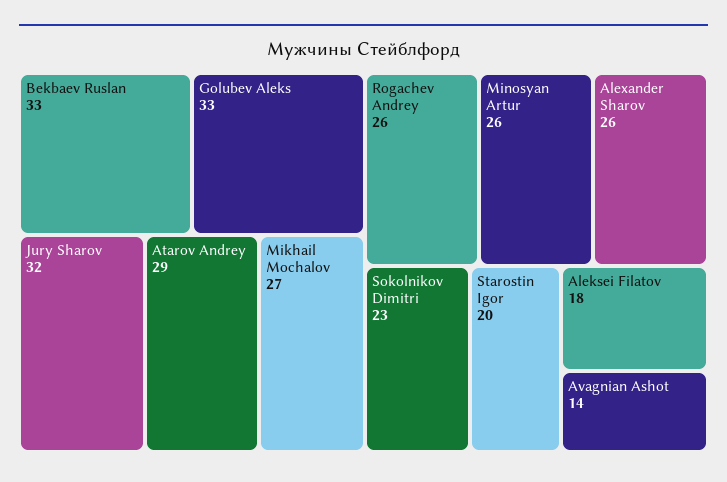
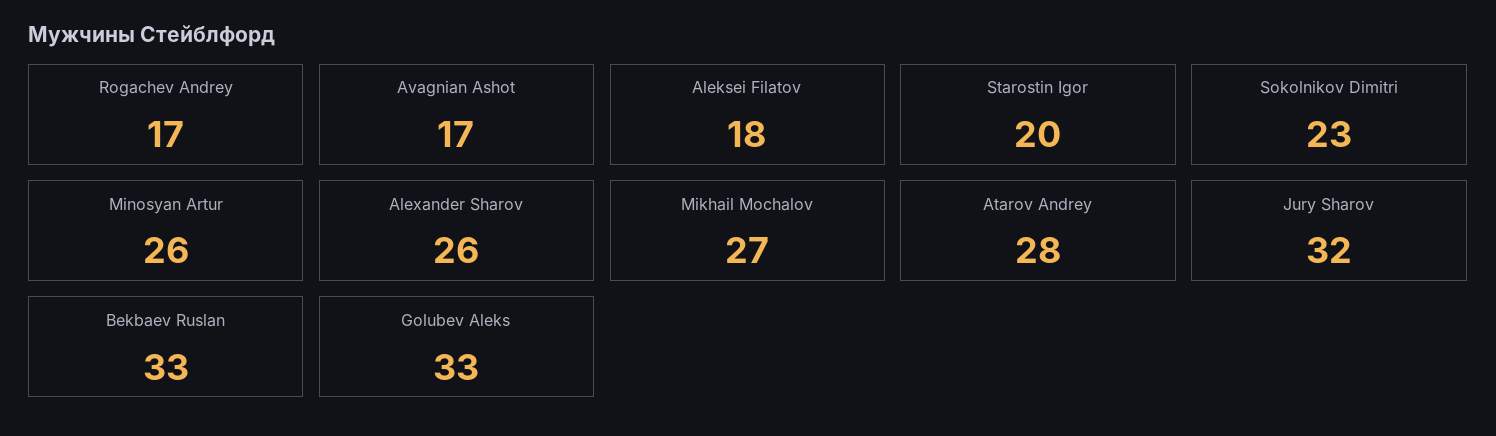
  {
    "Bekbaev Ruslan": 33,
    "Golubev Aleks": 33,
    "Jury Sharov": 32,
-   "Atarov Andrey": 29,
+   "Atarov Andrey": 28,
    "Mikhail Mochalov": 27,
-   "Rogachev Andrey": 26,
+   "Rogachev Andrey": 17,
    "Minosyan Artur": 26,
    "Alexander Sharov": 26,
    "Sokolnikov Dimitri": 23,
    "Starostin Igor": 20,
    "Aleksei Filatov": 18,
-   "Avagnian Ashot": 14
+   "Avagnian Ashot": 17
  }

